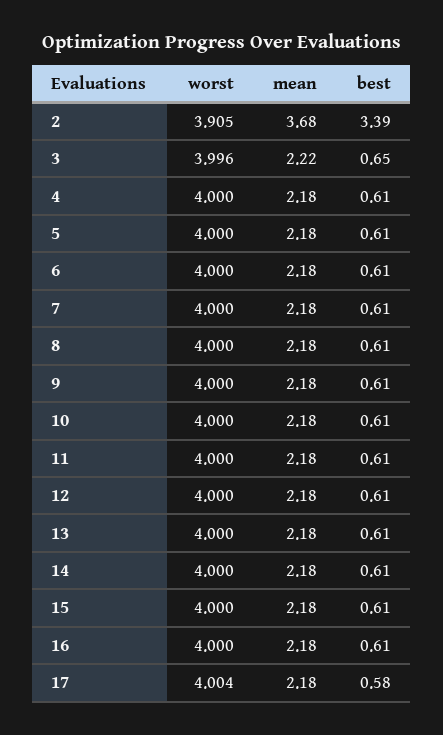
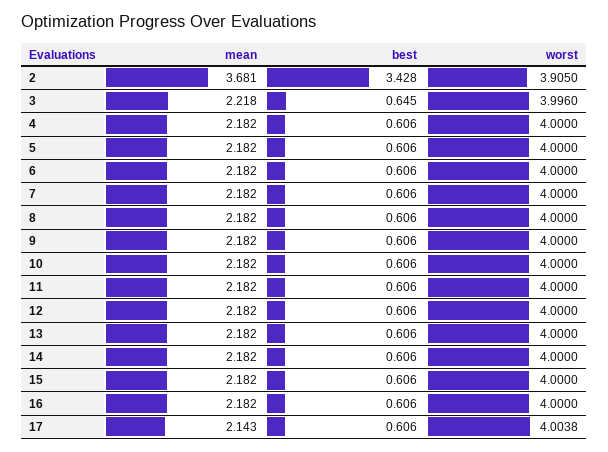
  {
    "worst": {
      "2": 3.905,
      "3": 3.996,
      "4": 4,
      "5": 4,
      "6": 4,
      "7": 4,
      "8": 4,
      "9": 4,
      "10": 4,
      "11": 4,
      "12": 4,
      "13": 4,
      "14": 4,
      "15": 4,
      "16": 4,
      "17": 4.0038
    },
    "mean": {
      "2": 3.681,
      "3": 2.218,
      "4": 2.182,
      "5": 2.182,
      "6": 2.182,
      "7": 2.182,
      "8": 2.182,
      "9": 2.182,
      "10": 2.182,
      "11": 2.182,
      "12": 2.182,
      "13": 2.182,
      "14": 2.182,
      "15": 2.182,
      "16": 2.182,
-     "17": 2.18
+     "17": 2.143
    },
    "best": {
-     "2": 3.39,
+     "2": 3.428,
      "3": 0.645,
      "4": 0.606,
      "5": 0.606,
      "6": 0.606,
      "7": 0.606,
      "8": 0.606,
      "9": 0.606,
      "10": 0.606,
      "11": 0.606,
      "12": 0.606,
      "13": 0.606,
      "14": 0.606,
      "15": 0.606,
      "16": 0.606,
-     "17": 0.58
+     "17": 0.606
    }
  }

